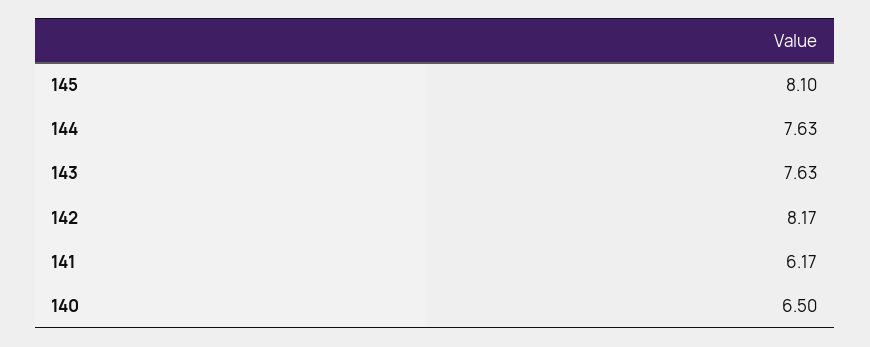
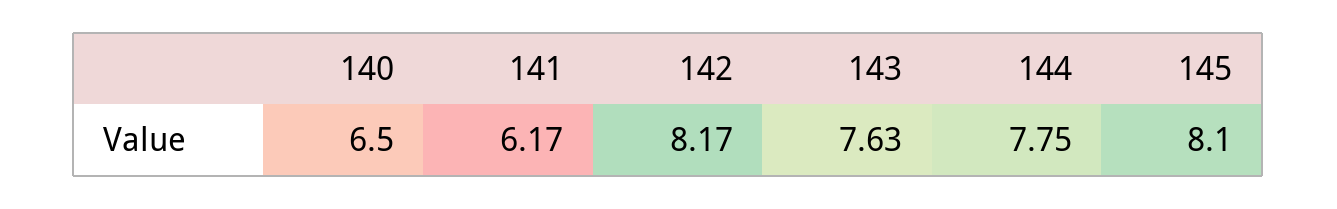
  {
    "145": 8.1,
-   "144": 7.63,
+   "144": 7.75,
    "143": 7.63,
    "142": 8.17,
    "141": 6.17,
    "140": 6.5
  }

